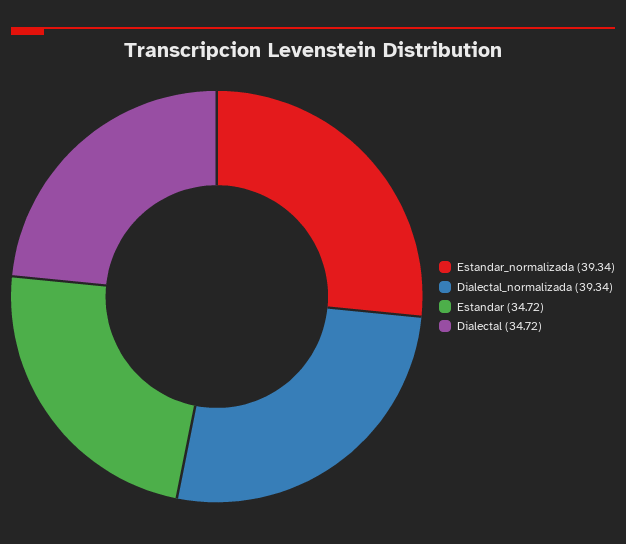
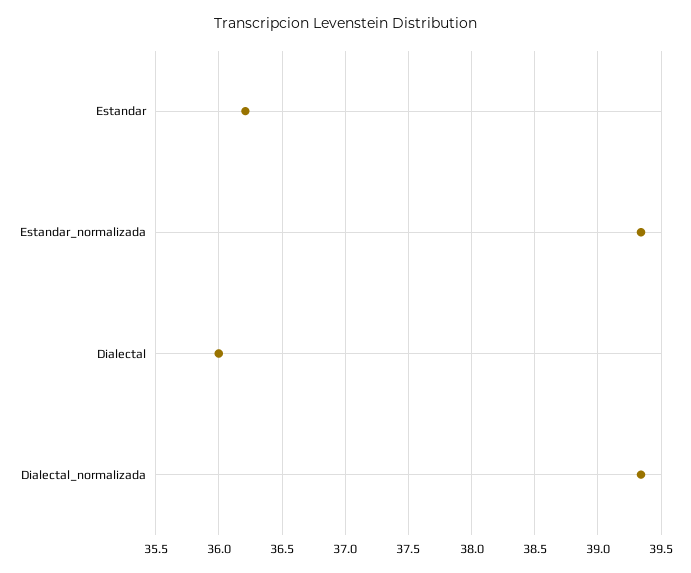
  {
    "Estandar_normalizada": 39.34,
    "Dialectal_normalizada": 39.34,
-   "Estandar": 34.72,
+   "Estandar": 36.2,
-   "Dialectal": 34.72
+   "Dialectal": 36
  }

